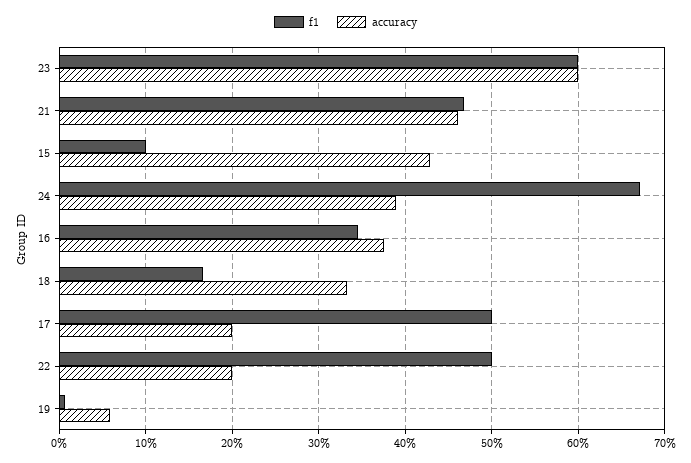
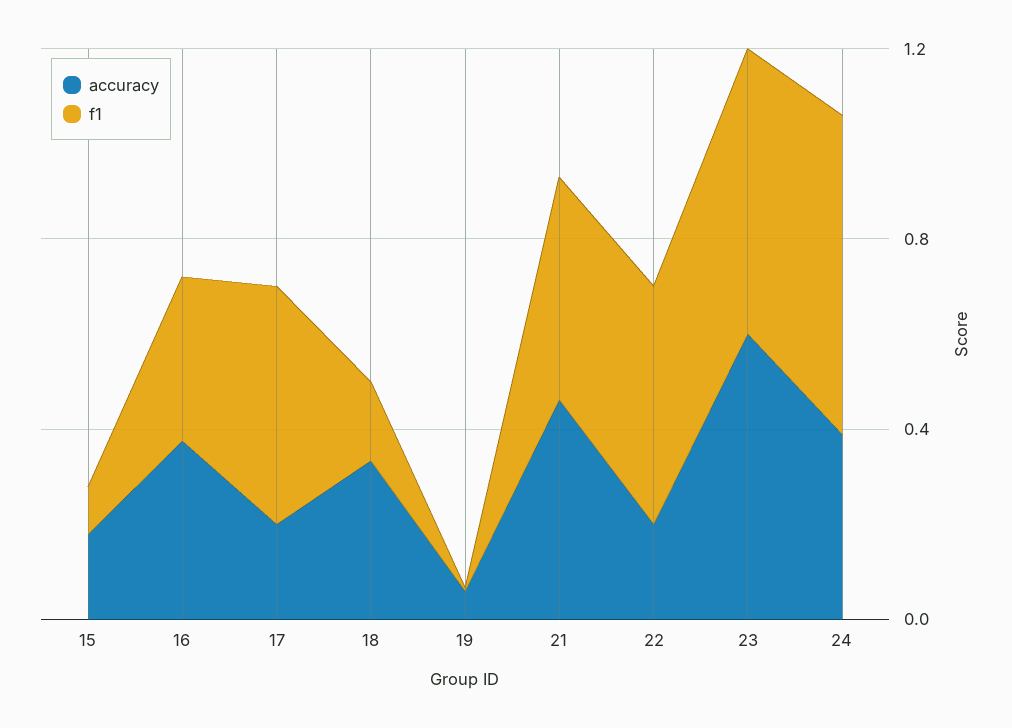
  {
    "f1": {
      "23": 0.6,
      "21": 0.47,
      "15": 0.1,
      "24": 0.67,
      "16": 0.35,
      "18": 0.17,
      "17": 0.5,
      "22": 0.5,
      "19": 0.01
    },
    "accuracy": {
      "23": 0.6,
      "21": 0.46,
-     "15": 0.43,
+     "15": 0.2,
      "24": 0.39,
      "16": 0.38,
      "18": 0.33,
      "17": 0.2,
      "22": 0.2,
      "19": 0.06
    }
  }

